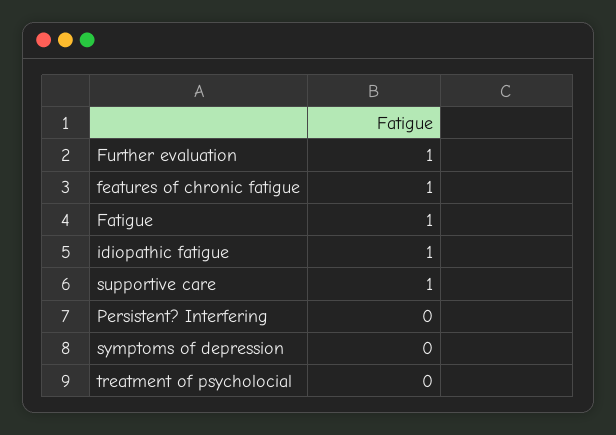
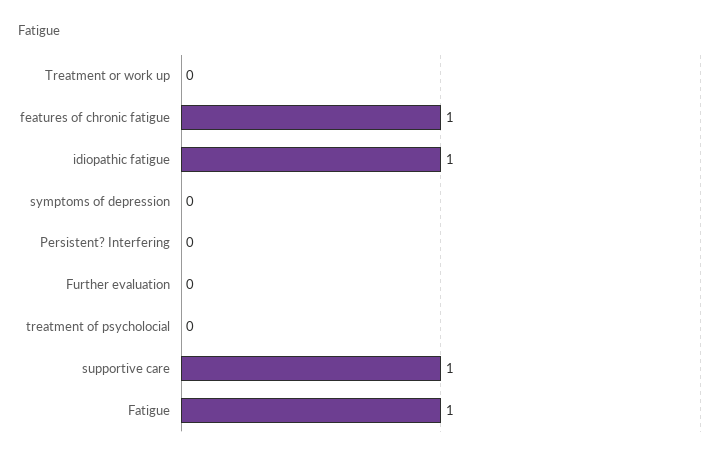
  {
-   "Further evaluation": 1,
+   "Further evaluation": 0,
    "features of chronic fatigue": 1,
    "Fatigue": 1,
    "idiopathic fatigue": 1,
    "supportive care": 1,
    "Persistent? Interfering": 0,
    "symptoms of depression": 0,
-   "treatment of psycholocial": 0
+   "treatment of psycholocial": 0,
+   "Treatment or work up": 0
  }

